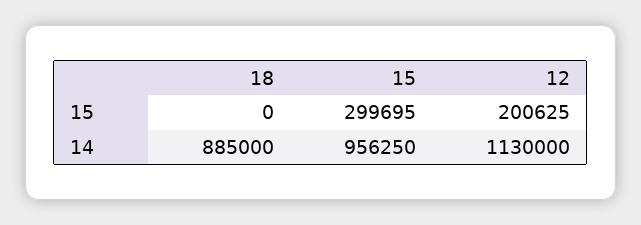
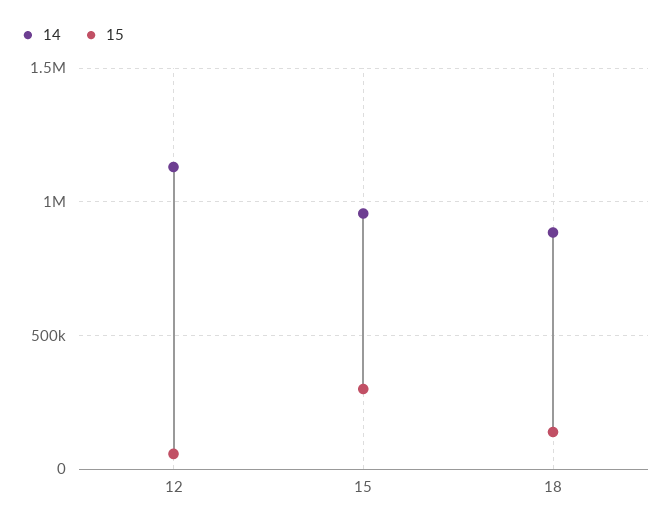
  {
    "15": {
-     "18": 0,
+     "18": 150000,
      "15": 299695,
-     "12": 200625
+     "12": 50000
    },
    "14": {
      "18": 885000,
      "15": 956250,
      "12": 1130000
    }
  }

